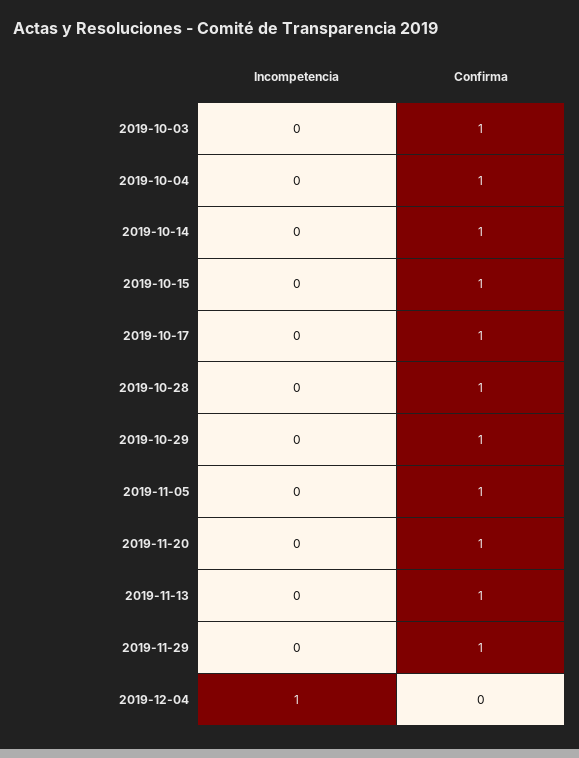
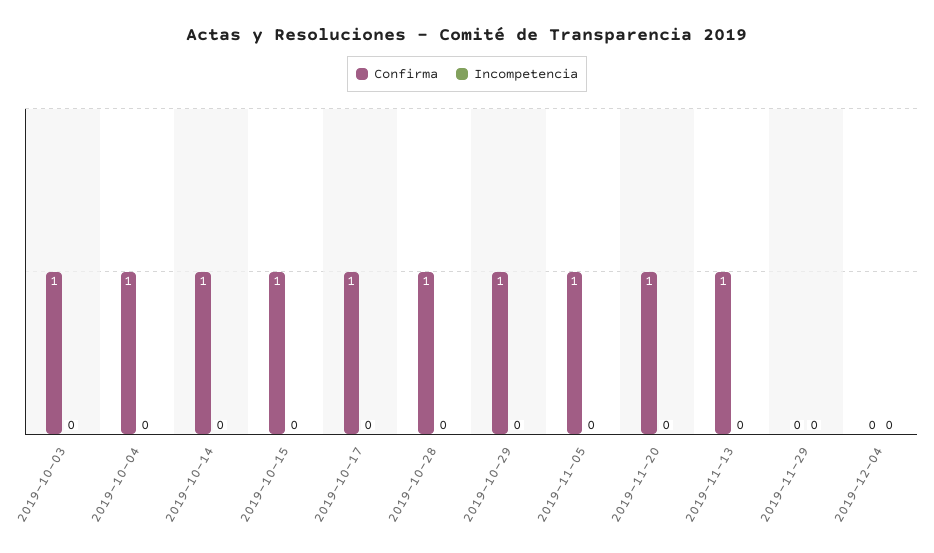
  {
    "Incompetencia": {
      "2019-10-03": 0,
      "2019-10-04": 0,
      "2019-10-14": 0,
      "2019-10-15": 0,
      "2019-10-17": 0,
      "2019-10-28": 0,
      "2019-10-29": 0,
      "2019-11-05": 0,
      "2019-11-20": 0,
      "2019-11-13": 0,
      "2019-11-29": 0,
-     "2019-12-04": 1
+     "2019-12-04": 0
    },
    "Confirma": {
      "2019-10-03": 1,
      "2019-10-04": 1,
      "2019-10-14": 1,
      "2019-10-15": 1,
      "2019-10-17": 1,
      "2019-10-28": 1,
      "2019-10-29": 1,
      "2019-11-05": 1,
      "2019-11-20": 1,
      "2019-11-13": 1,
-     "2019-11-29": 1,
+     "2019-11-29": 0,
      "2019-12-04": 0
    }
  }

